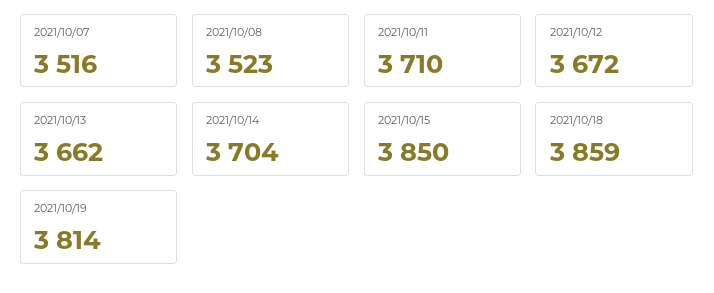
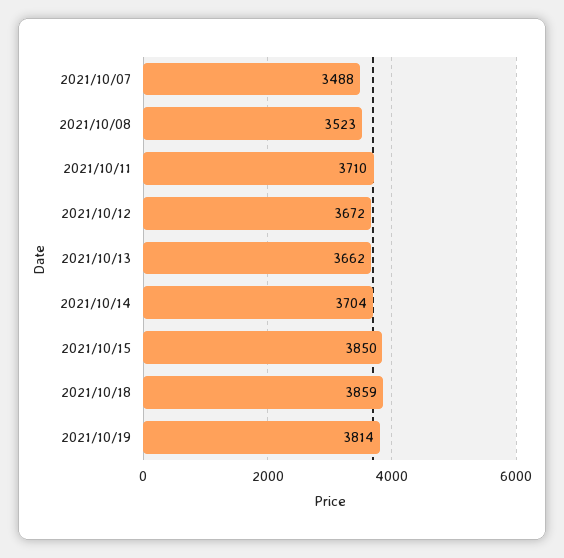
  {
-   "2021/10/07": 3516,
+   "2021/10/07": 3488,
    "2021/10/08": 3523,
    "2021/10/11": 3710,
    "2021/10/12": 3672,
    "2021/10/13": 3662,
    "2021/10/14": 3704,
    "2021/10/15": 3850,
    "2021/10/18": 3859,
    "2021/10/19": 3814
  }

